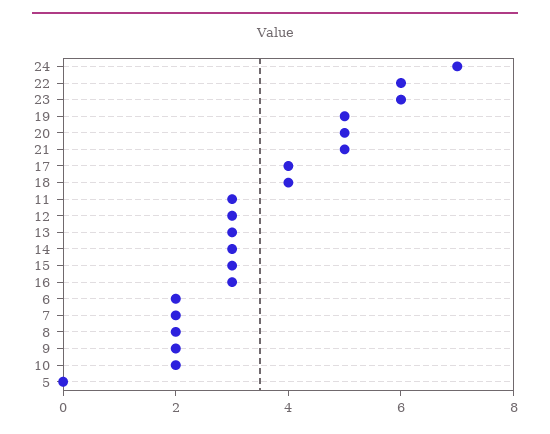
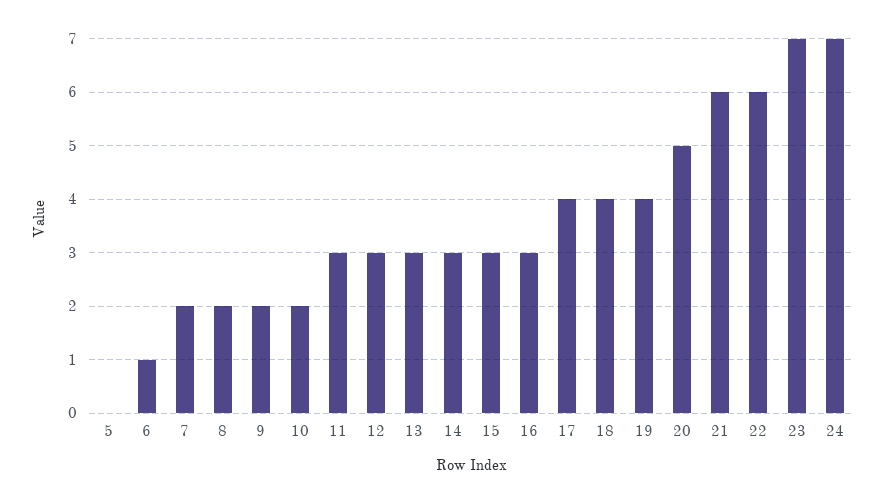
  {
    "24": 7,
    "22": 6,
-   "23": 6,
+   "23": 7,
-   "19": 5,
+   "19": 4,
    "20": 5,
-   "21": 5,
+   "21": 6,
    "17": 4,
    "18": 4,
    "11": 3,
    "12": 3,
    "13": 3,
    "14": 3,
    "15": 3,
    "16": 3,
-   "6": 2,
+   "6": 1,
    "7": 2,
    "8": 2,
    "9": 2,
    "10": 2,
    "5": 0
  }

